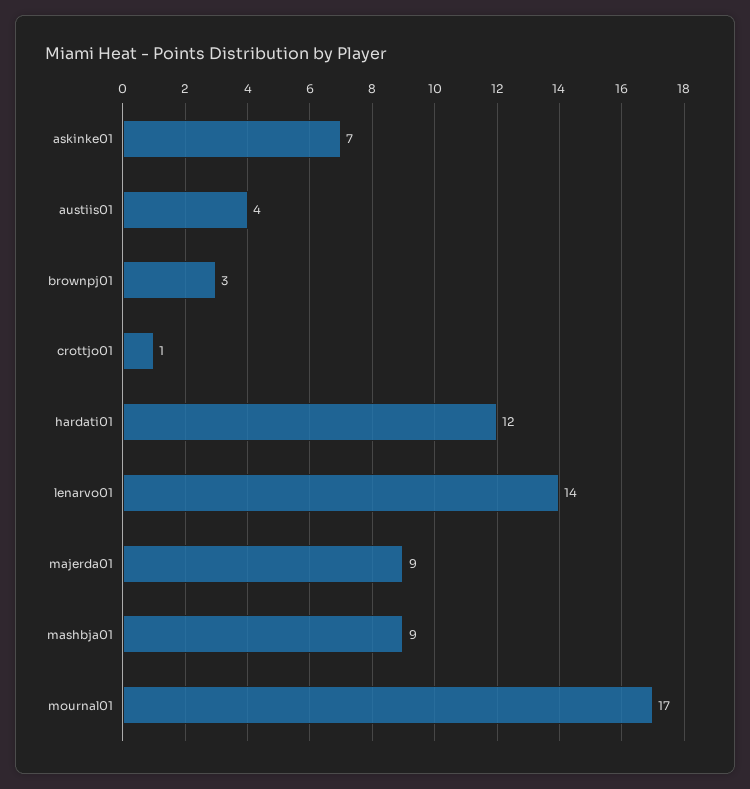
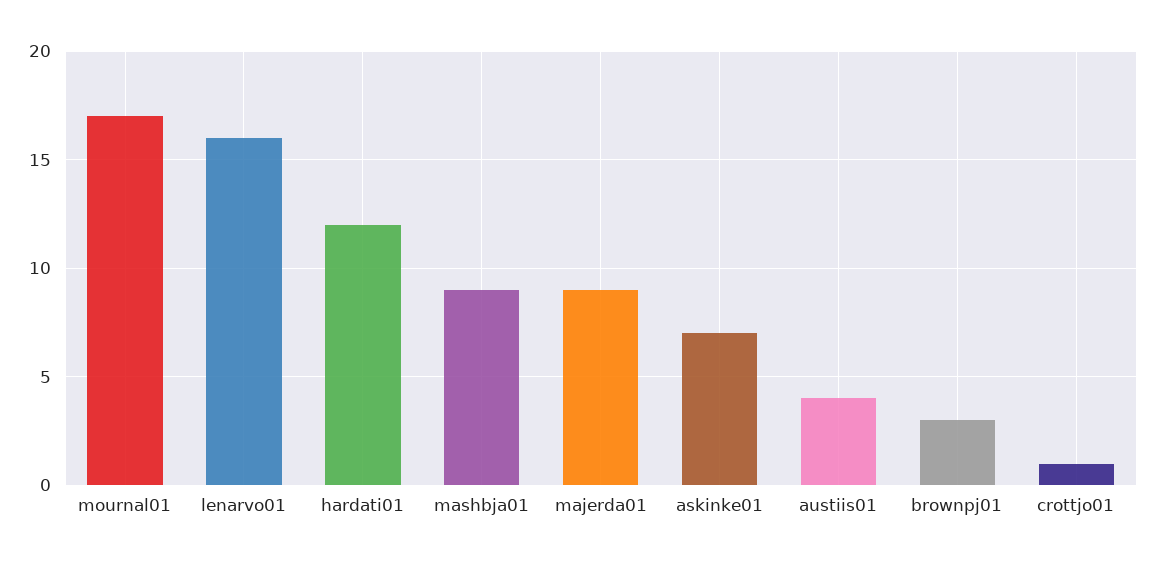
  {
    "askinke01": 7,
    "austiis01": 4,
    "brownpj01": 3,
    "crottjo01": 1,
    "hardati01": 12,
-   "lenarvo01": 14,
+   "lenarvo01": 16,
    "majerda01": 9,
    "mashbja01": 9,
    "mournal01": 17
  }

